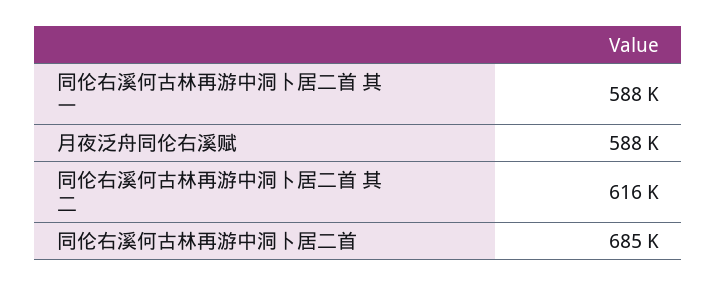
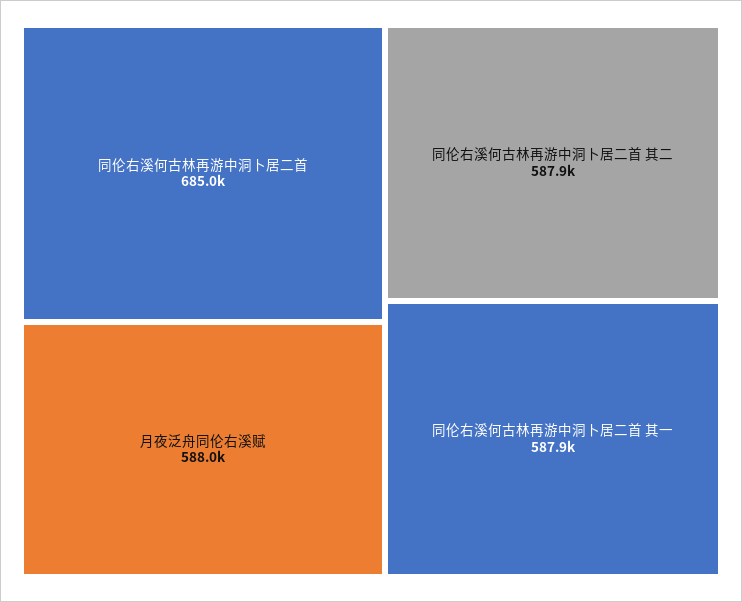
  {
    "同伦右溪何古林再游中洞卜居二首 其一": 587900,
    "月夜泛舟同伦右溪赋": 588000,
-   "同伦右溪何古林再游中洞卜居二首 其二": 616000,
+   "同伦右溪何古林再游中洞卜居二首 其二": 587900,
    "同伦右溪何古林再游中洞卜居二首": 685000
  }

